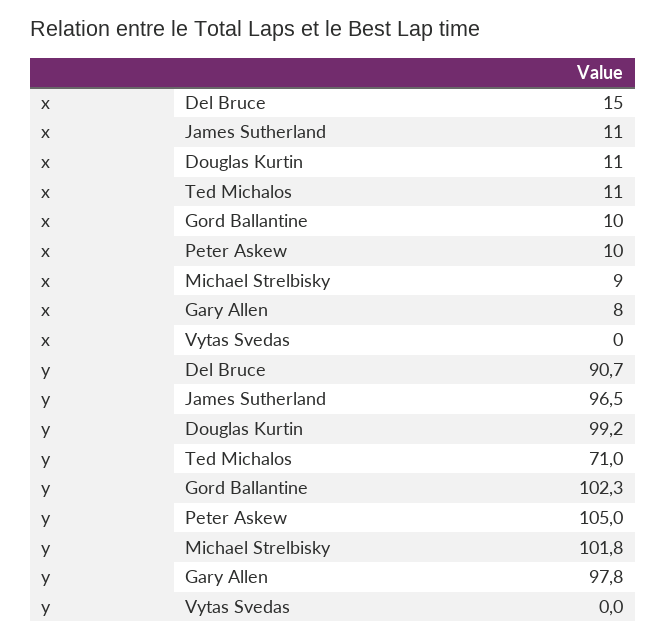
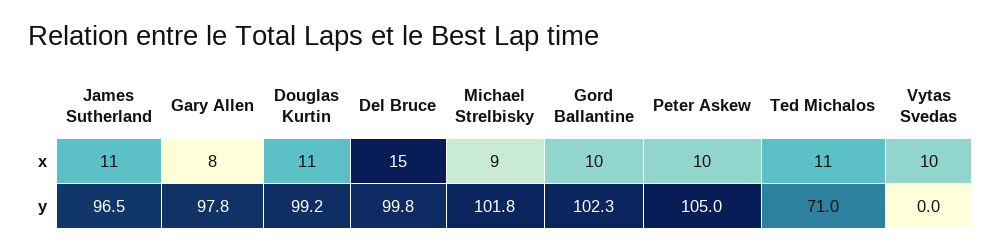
  {
    "x": {
      "Del Bruce": 15,
      "James Sutherland": 11,
      "Douglas Kurtin": 11,
      "Ted Michalos": 11,
      "Gord Ballantine": 10,
      "Peter Askew": 10,
      "Michael Strelbisky": 9,
      "Gary Allen": 8,
-     "Vytas Svedas": 0
+     "Vytas Svedas": 10
    },
    "y": {
-     "Del Bruce": 90.7,
+     "Del Bruce": 99.8,
      "James Sutherland": 96.5,
      "Douglas Kurtin": 99.2,
      "Ted Michalos": 71,
      "Gord Ballantine": 102.3,
      "Peter Askew": 105,
      "Michael Strelbisky": 101.8,
      "Gary Allen": 97.8,
      "Vytas Svedas": 0
    }
  }

